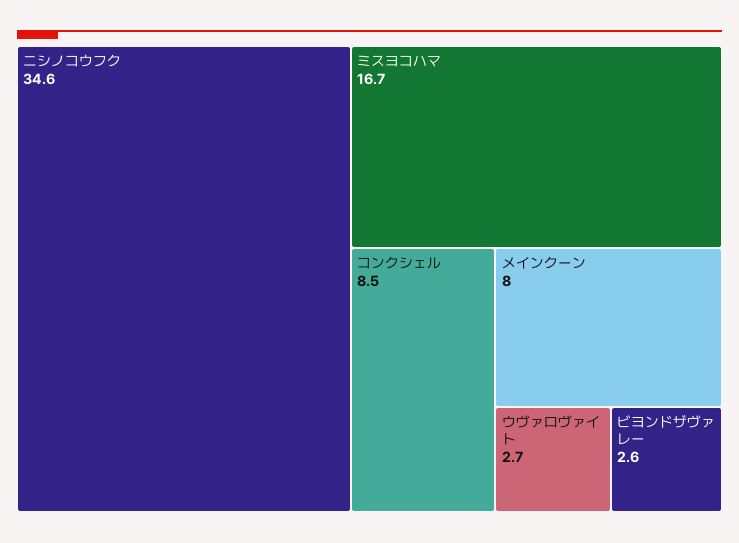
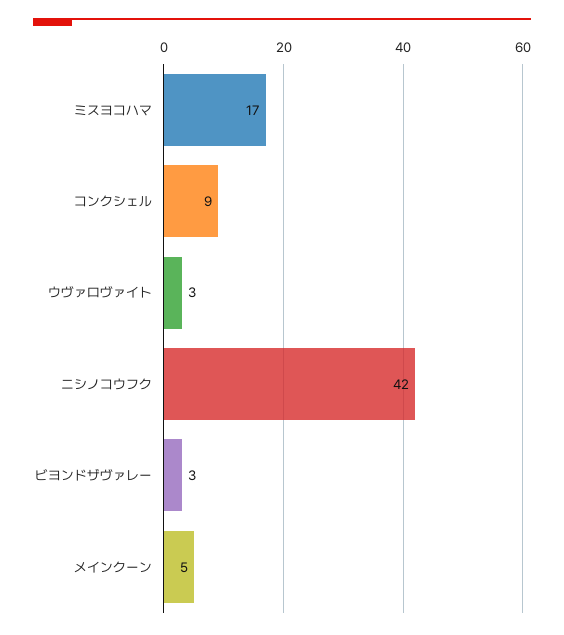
  {
-   "ニシノコウフク": 34.6,
+   "ニシノコウフク": 42,
    "ミスヨコハマ": 16.7,
    "コンクシェル": 8.5,
-   "メインクーン": 8,
+   "メインクーン": 5,
    "ウヴァロヴァイト": 2.7,
    "ビヨンドザヴァレー": 2.6
  }

